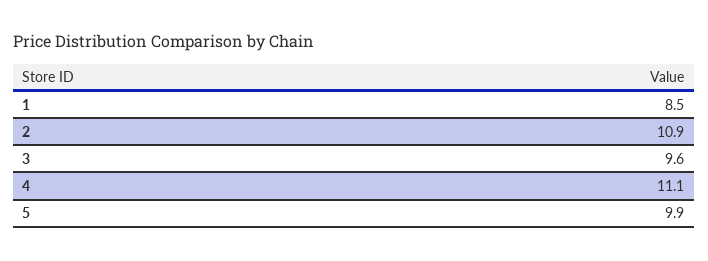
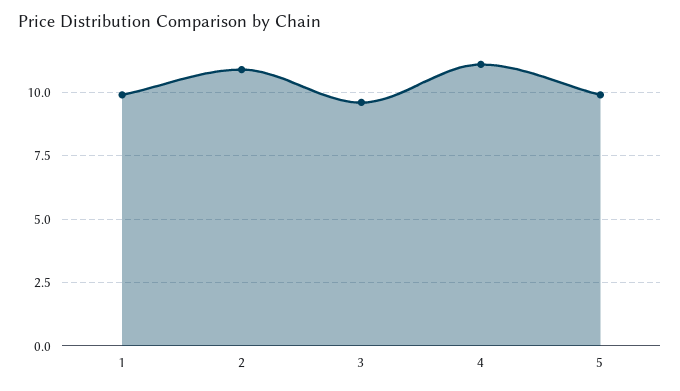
  {
-   "1": 8.5,
+   "1": 10,
    "2": 10.9,
    "3": 9.6,
    "4": 11.1,
    "5": 9.9
  }

